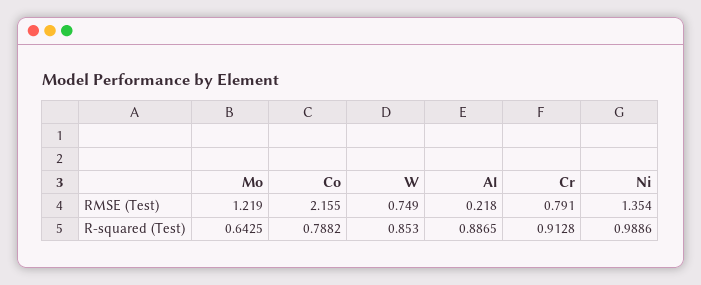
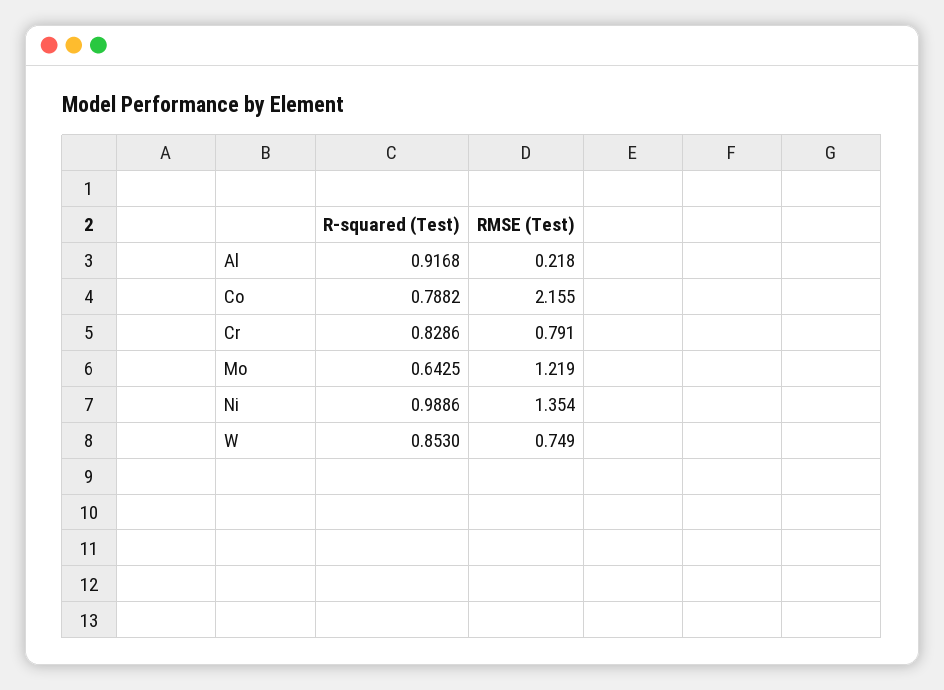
  {
    "Mo": {
      "RMSE (Test)": 1.219,
      "R-squared (Test)": 0.6425
    },
    "Co": {
      "RMSE (Test)": 2.155,
      "R-squared (Test)": 0.7882
    },
    "W": {
      "RMSE (Test)": 0.749,
      "R-squared (Test)": 0.853
    },
    "Al": {
      "RMSE (Test)": 0.218,
-     "R-squared (Test)": 0.8865
+     "R-squared (Test)": 0.9168
    },
    "Cr": {
      "RMSE (Test)": 0.791,
-     "R-squared (Test)": 0.9128
+     "R-squared (Test)": 0.8286
    },
    "Ni": {
      "RMSE (Test)": 1.354,
      "R-squared (Test)": 0.9886
    }
  }

